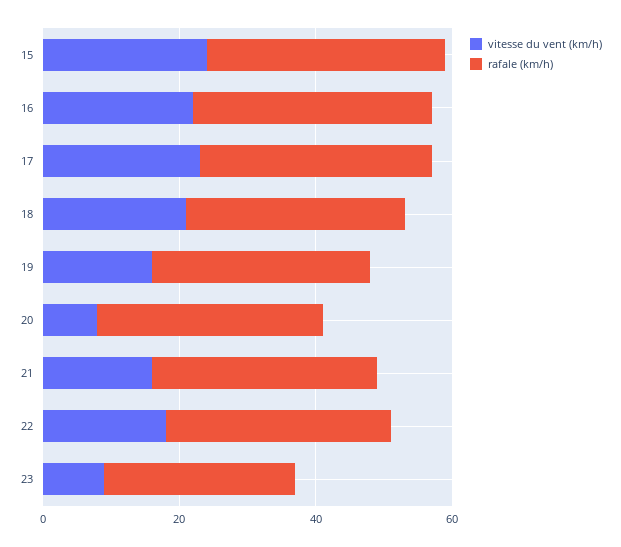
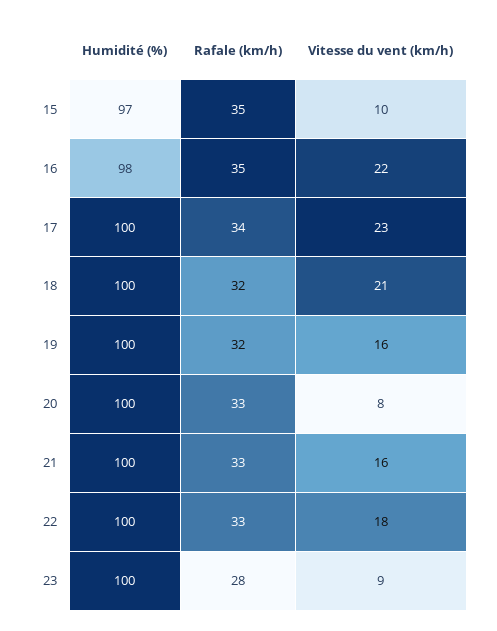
  {
    "vitesse du vent (km/h)": {
-     "15": 25,
+     "15": 10,
      "16": 22,
      "17": 23,
      "18": 21,
      "19": 16,
      "20": 8,
      "21": 16,
      "22": 18,
      "23": 9
    },
    "rafale (km/h)": {
      "15": 35,
      "16": 35,
      "17": 34,
      "18": 32,
      "19": 32,
      "20": 33,
      "21": 33,
      "22": 33,
      "23": 28
-   }
+   },
+   "Humidité (%)": {
+     "15": 97,
+     "16": 98,
+     "17": 100,
+     "18": 100,
+     "19": 100,
+     "20": 100,
+     "21": 100,
+     "22": 100,
+     "23": 100
+   }
  }

